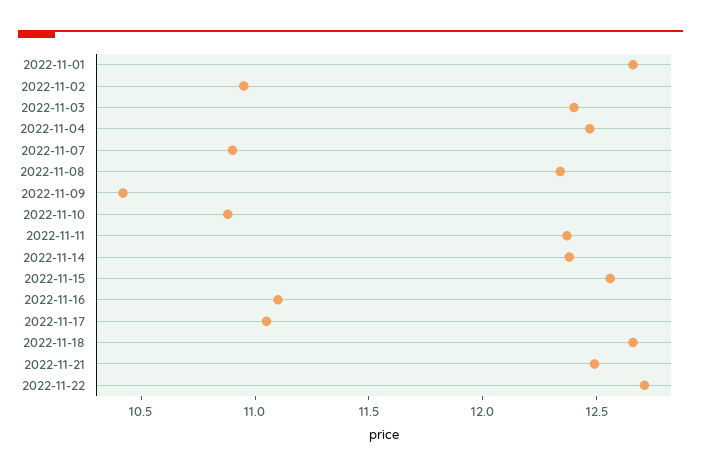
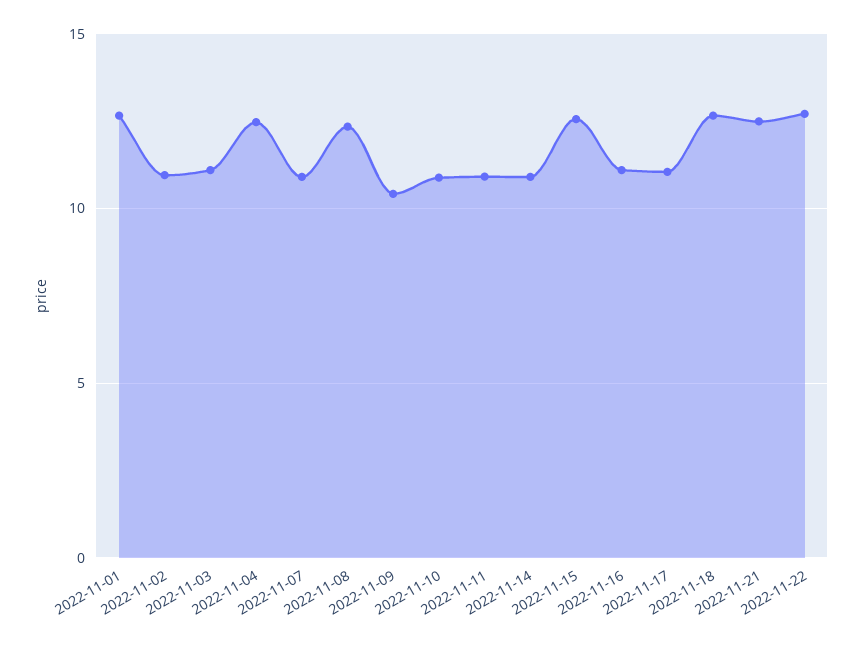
  {
    "2022-11-01": 12.7,
    "2022-11-02": 11,
-   "2022-11-03": 12.4,
+   "2022-11-03": 11,
    "2022-11-04": 12.5,
    "2022-11-07": 10.9,
    "2022-11-08": 12.3,
    "2022-11-09": 10.4,
    "2022-11-10": 10.9,
-   "2022-11-11": 12.4,
+   "2022-11-11": 11,
-   "2022-11-14": 12.4,
+   "2022-11-14": 11,
    "2022-11-15": 12.6,
    "2022-11-16": 11.1,
    "2022-11-17": 11.1,
    "2022-11-18": 12.7,
    "2022-11-21": 12.5,
    "2022-11-22": 12.7
  }

